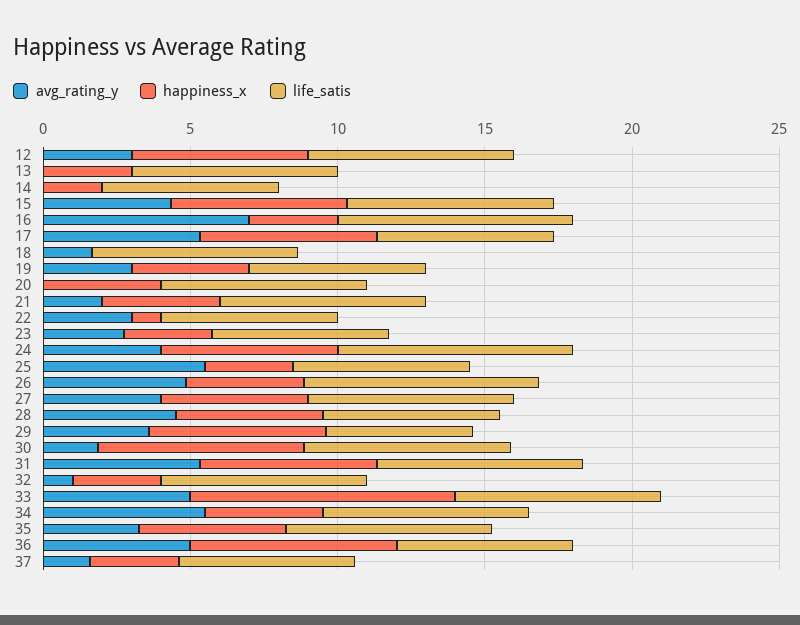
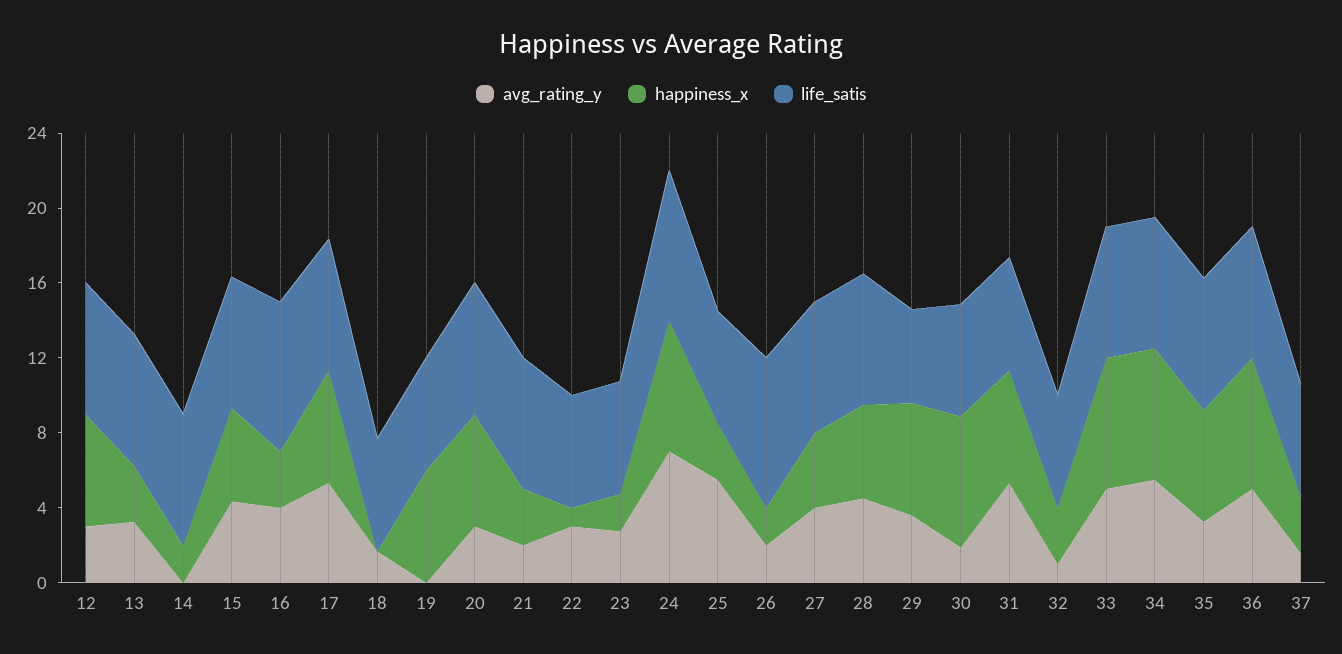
  {
    "avg_rating_y": {
      "12": 3,
-     "13": 0,
+     "13": 3,
      "14": 0,
      "15": 4,
-     "16": 7,
+     "16": 4,
      "17": 5,
      "18": 2,
-     "19": 3,
+     "19": 0,
-     "20": 0,
+     "20": 3,
      "21": 2,
      "22": 3,
      "23": 3,
-     "24": 4,
+     "24": 7,
      "25": 6,
-     "26": 5,
+     "26": 2,
      "27": 4,
      "28": 5,
      "29": 4,
      "30": 2,
      "31": 5,
      "32": 1,
      "33": 5,
      "34": 6,
      "35": 3,
      "36": 5,
      "37": 2
    },
    "happiness_x": {
      "12": 6,
      "13": 3,
      "14": 2,
-     "15": 6,
+     "15": 5,
      "16": 3,
      "17": 6,
      "18": 0,
-     "19": 4,
+     "19": 6,
-     "20": 4,
+     "20": 6,
-     "21": 4,
+     "21": 3,
      "22": 1,
-     "23": 3,
+     "23": 2,
-     "24": 6,
+     "24": 7,
      "25": 3,
-     "26": 4,
+     "26": 2,
-     "27": 5,
+     "27": 4,
      "28": 5,
      "29": 6,
      "30": 7,
      "31": 6,
      "32": 3,
-     "33": 9,
+     "33": 7,
-     "34": 4,
+     "34": 7,
-     "35": 5,
+     "35": 6,
      "36": 7,
      "37": 3
    },
    "life_satis": {
      "12": 7,
      "13": 7,
-     "14": 6,
+     "14": 7,
      "15": 7,
      "16": 8,
-     "17": 6,
+     "17": 7,
-     "18": 7,
+     "18": 6,
      "19": 6,
      "20": 7,
      "21": 7,
      "22": 6,
      "23": 6,
      "24": 8,
      "25": 6,
      "26": 8,
      "27": 7,
-     "28": 6,
+     "28": 7,
      "29": 5,
-     "30": 7,
+     "30": 6,
-     "31": 7,
+     "31": 6,
-     "32": 7,
+     "32": 6,
      "33": 7,
      "34": 7,
      "35": 7,
-     "36": 6,
+     "36": 7,
      "37": 6
    }
  }

